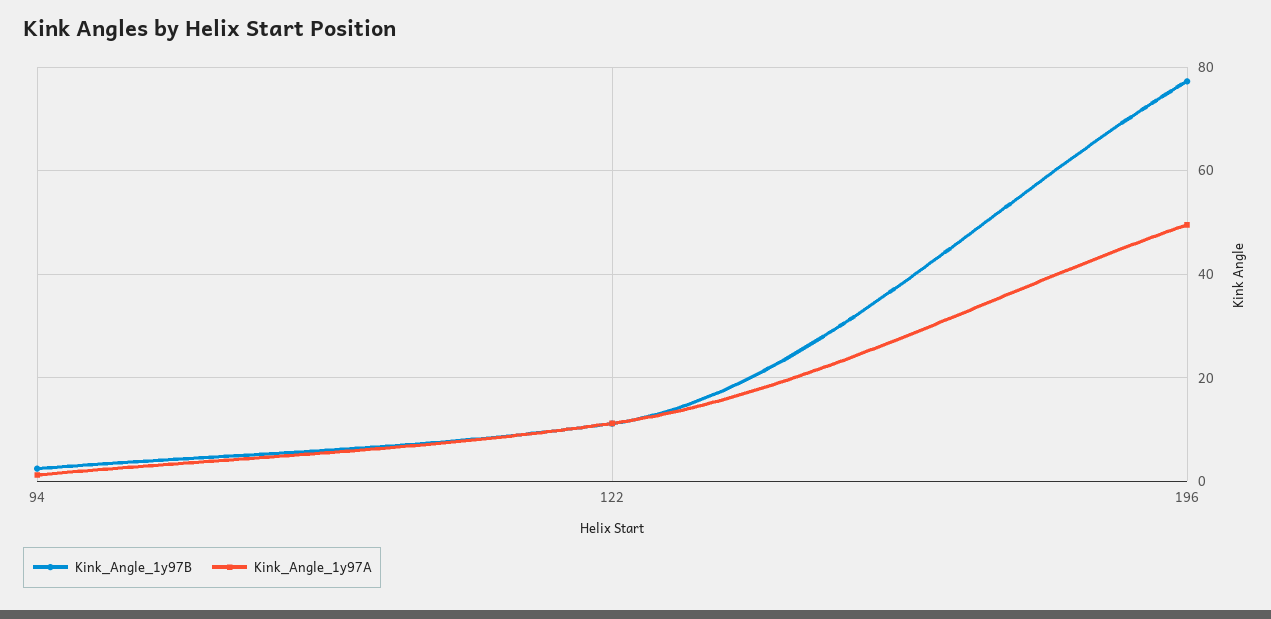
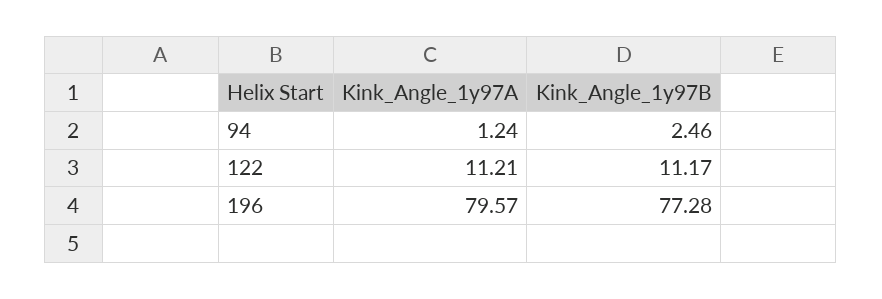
  {
    "Kink_Angle_1y97B": {
      "94": 2.46,
      "122": 11.17,
      "196": 77.28
    },
    "Kink_Angle_1y97A": {
      "94": 1.24,
      "122": 11.21,
-     "196": 50
+     "196": 79.57
    }
  }

